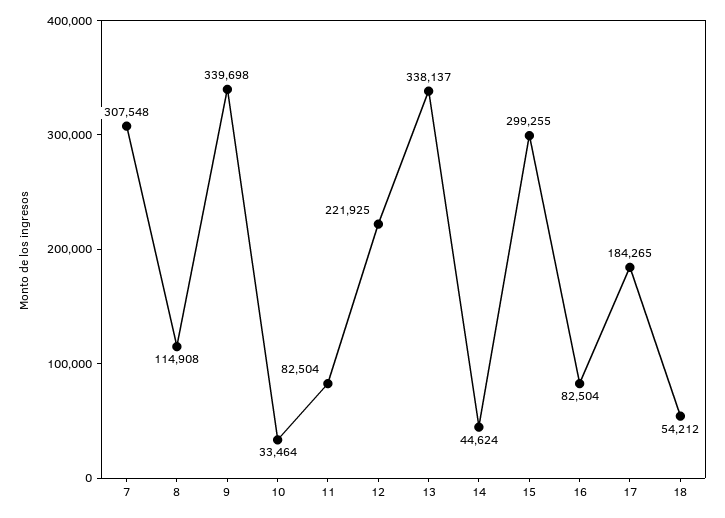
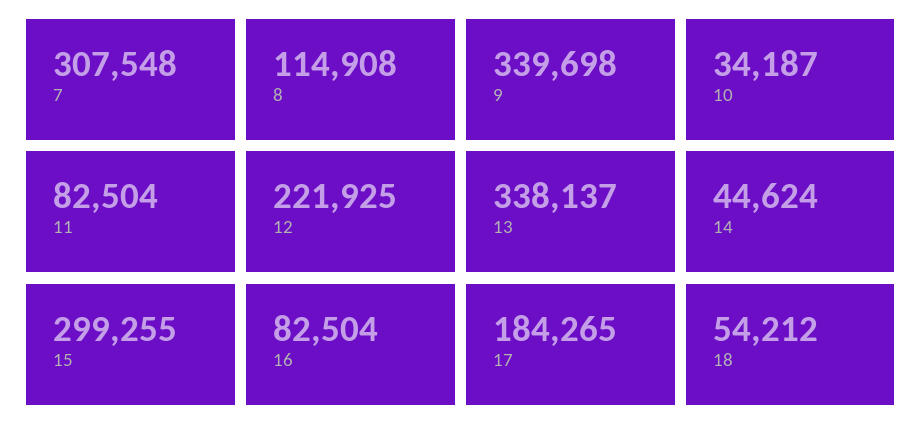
  {
    "7": 307548,
    "8": 114908,
    "9": 339698,
-   "10": 33464,
+   "10": 34187,
    "11": 82504,
    "12": 221925,
    "13": 338137,
    "14": 44624,
    "15": 299255,
    "16": 82504,
    "17": 184265,
    "18": 54212
  }

